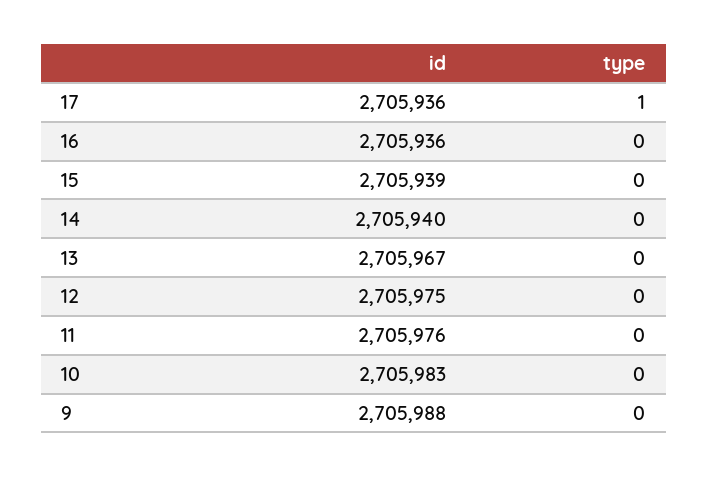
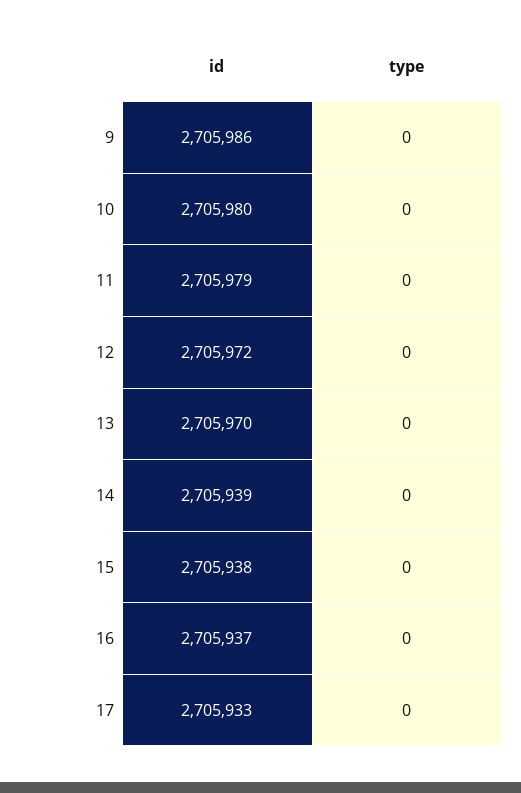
  {
    "id": {
-     "17": 2705936,
+     "17": 2705933,
-     "16": 2705936,
+     "16": 2705937,
-     "15": 2705939,
+     "15": 2705938,
-     "14": 2705940,
+     "14": 2705939,
-     "13": 2705967,
+     "13": 2705970,
-     "12": 2705975,
+     "12": 2705972,
-     "11": 2705976,
+     "11": 2705979,
-     "10": 2705983,
+     "10": 2705980,
-     "9": 2705988
+     "9": 2705986
    },
    "type": {
-     "17": 1,
+     "17": 0,
      "16": 0,
      "15": 0,
      "14": 0,
      "13": 0,
      "12": 0,
      "11": 0,
      "10": 0,
      "9": 0
    }
  }

